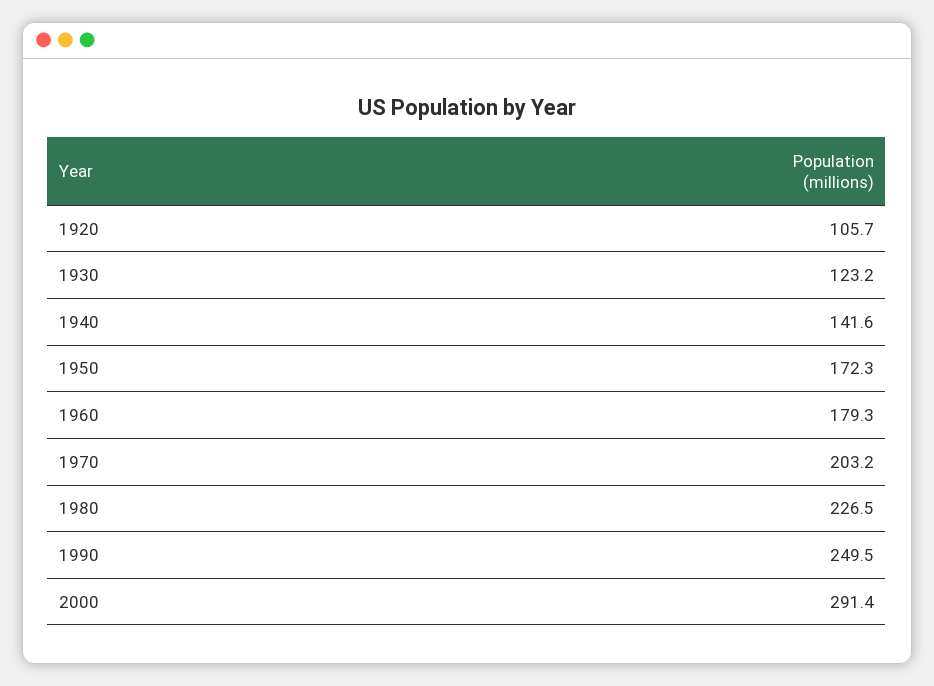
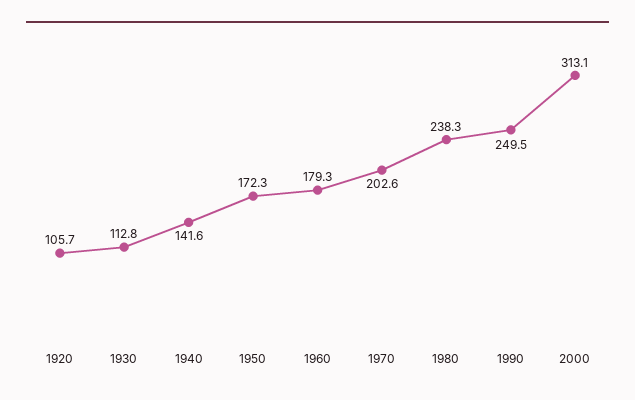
  {
    "1920": 105.7,
-   "1930": 123.2,
+   "1930": 112.8,
    "1940": 141.6,
    "1950": 172.3,
    "1960": 179.3,
-   "1970": 203.2,
+   "1970": 202.6,
-   "1980": 226.5,
+   "1980": 238.3,
    "1990": 249.5,
-   "2000": 291.4
+   "2000": 313.1
  }

